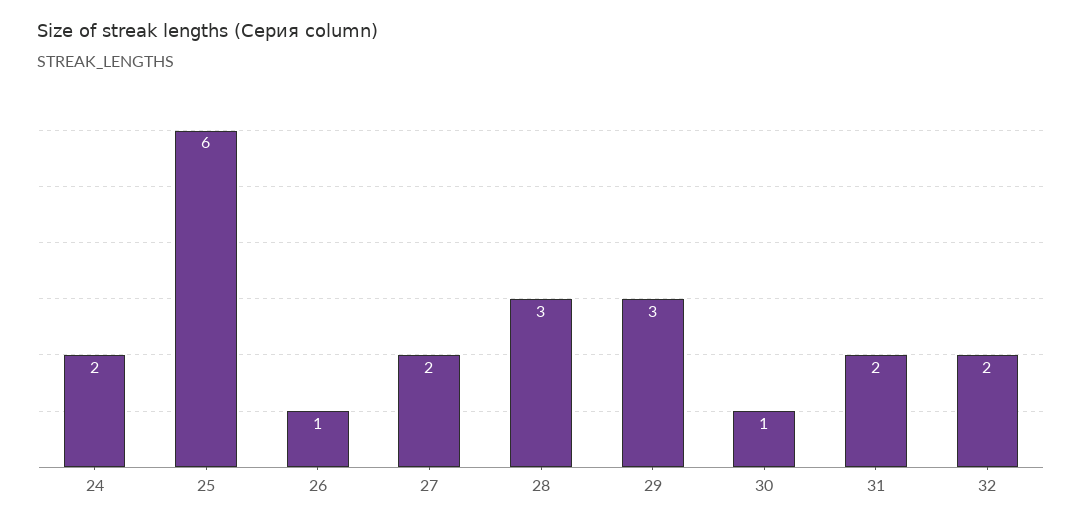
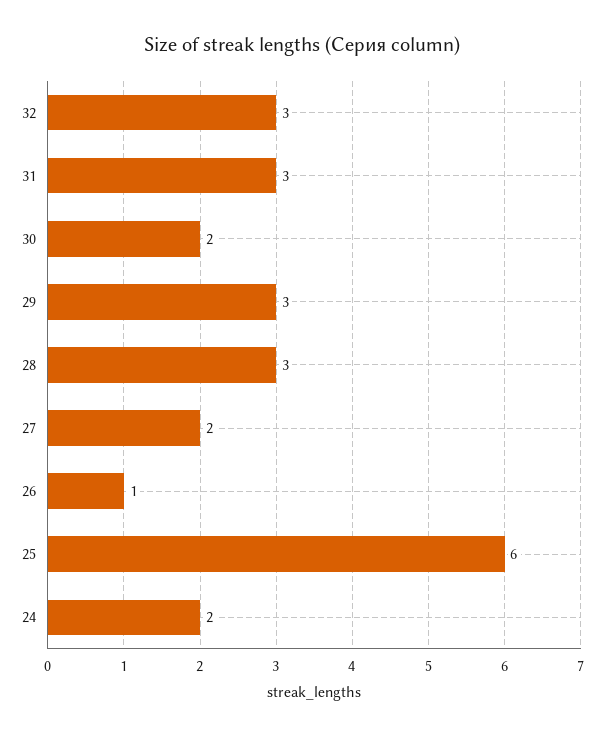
  {
    "24": 2,
    "25": 6,
    "26": 1,
    "27": 2,
    "28": 3,
    "29": 3,
-   "30": 1,
+   "30": 2,
-   "31": 2,
+   "31": 3,
-   "32": 2
+   "32": 3
  }

